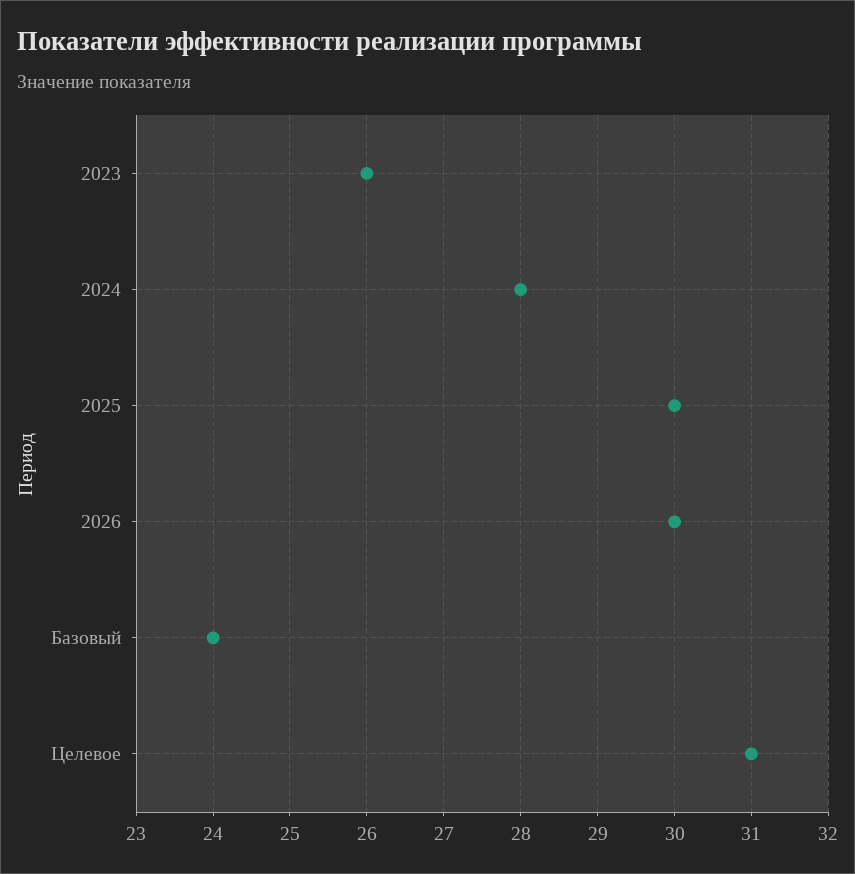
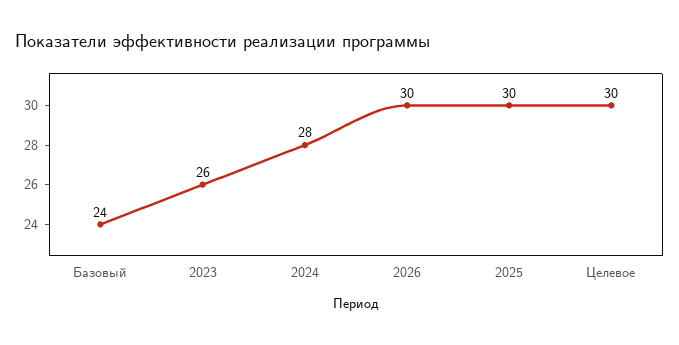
  {
    "2023": 26,
    "2024": 28,
    "2025": 30,
    "2026": 30,
    "Базовый": 24,
-   "Целевое": 31
+   "Целевое": 30
  }

